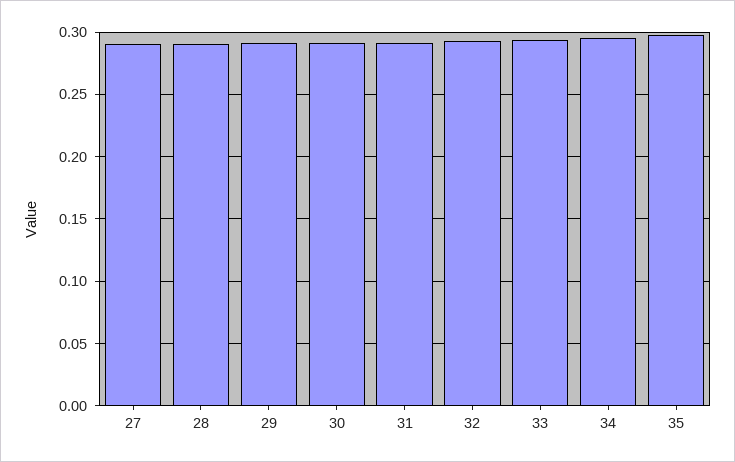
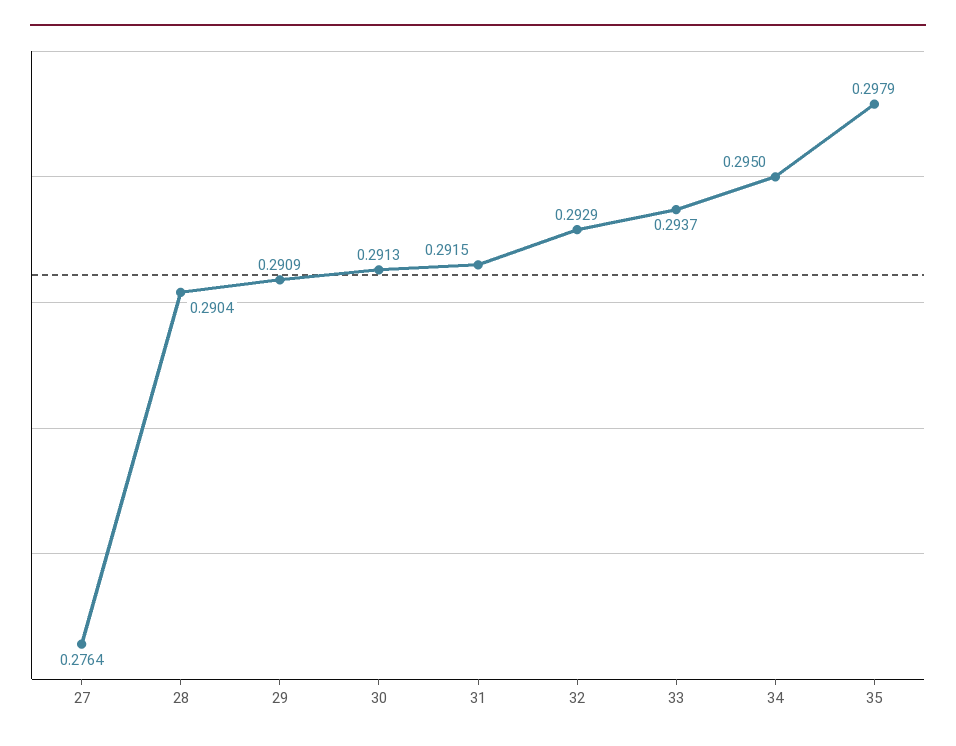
  {
-   "27": 0.29,
+   "27": 0.2764,
    "28": 0.2904,
    "29": 0.2909,
    "30": 0.2913,
    "31": 0.2915,
    "32": 0.2929,
    "33": 0.2937,
    "34": 0.295,
    "35": 0.2979
  }

